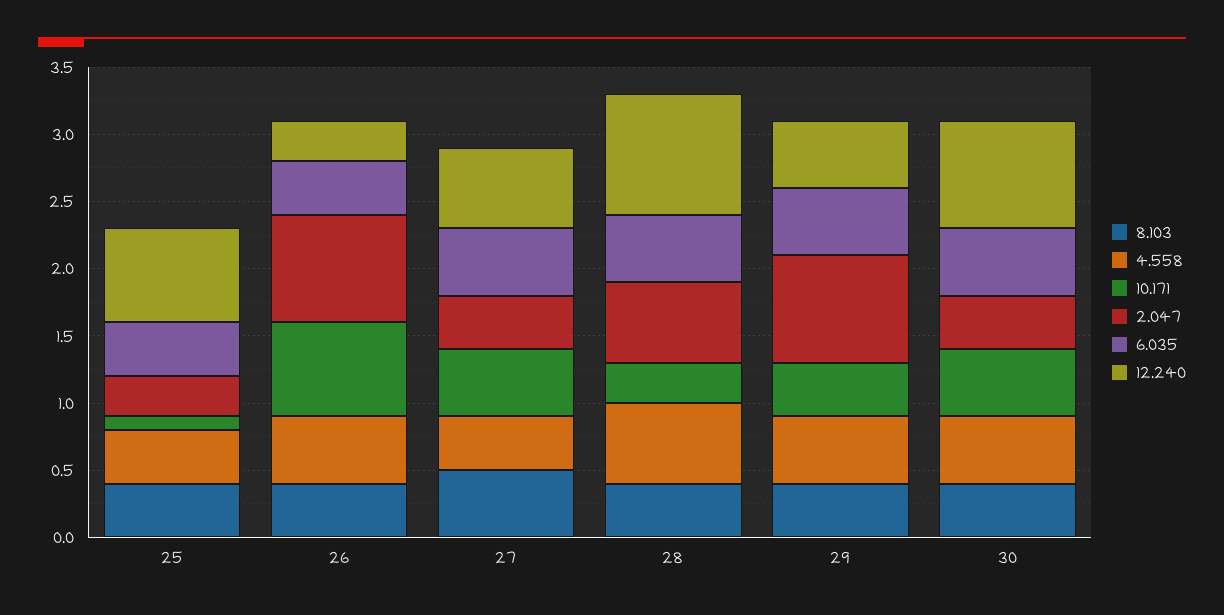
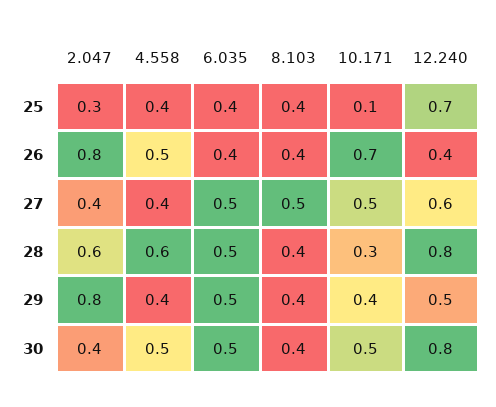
  {
    "8.103": {
      "25": 0.4,
      "26": 0.4,
      "27": 0.5,
      "28": 0.4,
      "29": 0.4,
      "30": 0.4
    },
    "4.558": {
      "25": 0.4,
      "26": 0.5,
      "27": 0.4,
      "28": 0.6,
-     "29": 0.5,
+     "29": 0.4,
      "30": 0.5
    },
    "10.171": {
      "25": 0.1,
      "26": 0.7,
      "27": 0.5,
      "28": 0.3,
      "29": 0.4,
      "30": 0.5
    },
    "2.047": {
      "25": 0.3,
      "26": 0.8,
      "27": 0.4,
      "28": 0.6,
      "29": 0.8,
      "30": 0.4
    },
    "6.035": {
      "25": 0.4,
      "26": 0.4,
      "27": 0.5,
      "28": 0.5,
      "29": 0.5,
      "30": 0.5
    },
    "12.240": {
      "25": 0.7,
-     "26": 0.3,
+     "26": 0.4,
      "27": 0.6,
-     "28": 0.9,
+     "28": 0.8,
      "29": 0.5,
      "30": 0.8
    }
  }

